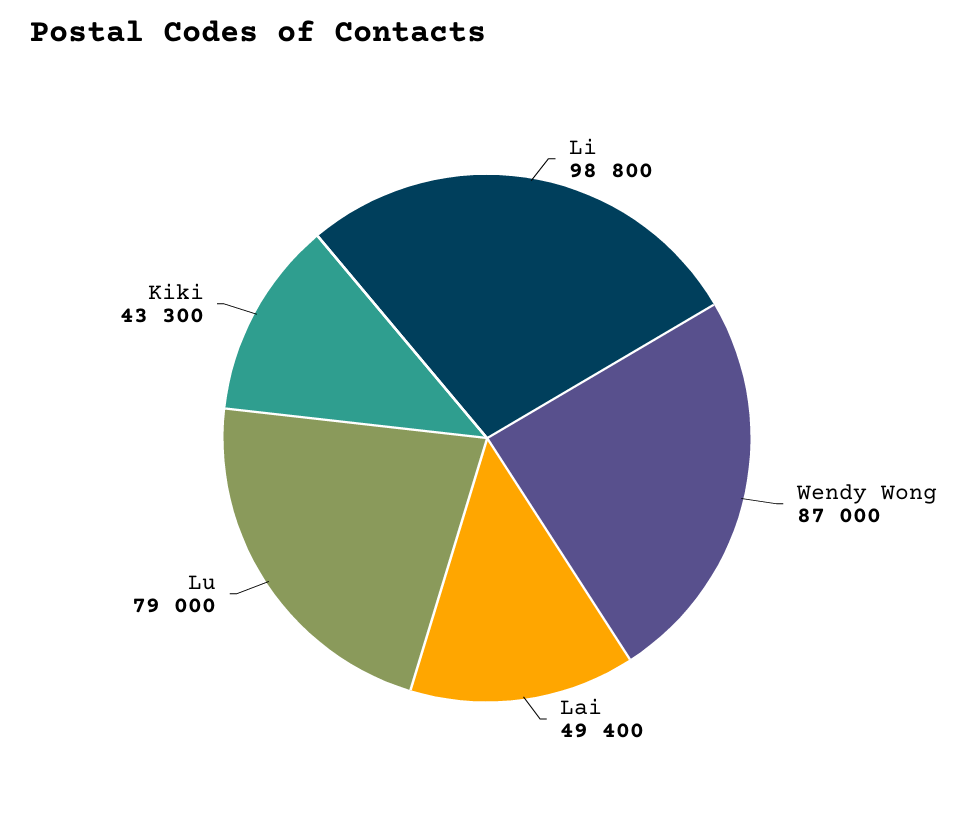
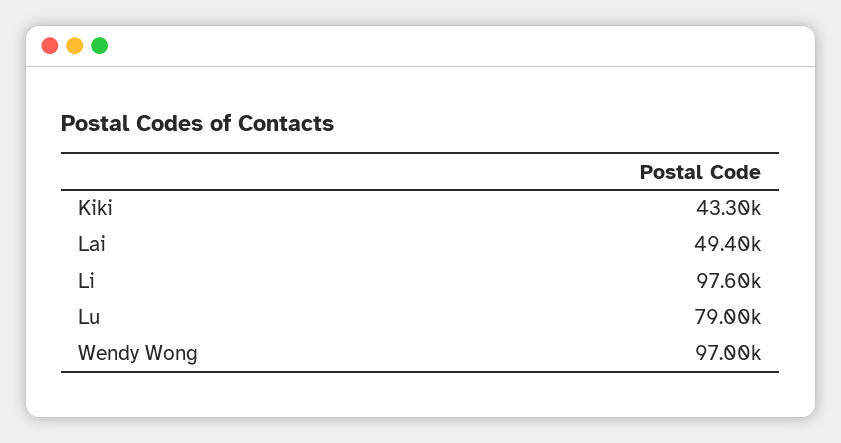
  {
-   "Li": 98800,
+   "Li": 97600,
-   "Wendy Wong": 87000,
+   "Wendy Wong": 97000,
    "Lai": 49400,
    "Lu": 79000,
    "Kiki": 43300
  }

